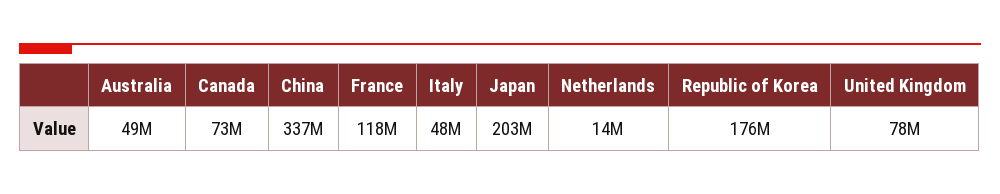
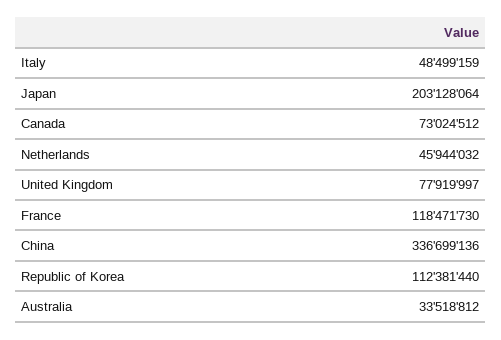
  {
-   "Australia": 49000000,
+   "Australia": 33518812,
    "Canada": 73024512,
    "China": 336699136,
    "France": 118471730,
    "Italy": 48499159,
    "Japan": 203128064,
-   "Netherlands": 14000000,
+   "Netherlands": 45944032,
-   "Republic of Korea": 176000000,
+   "Republic of Korea": 112381440,
    "United Kingdom": 77919997
  }

